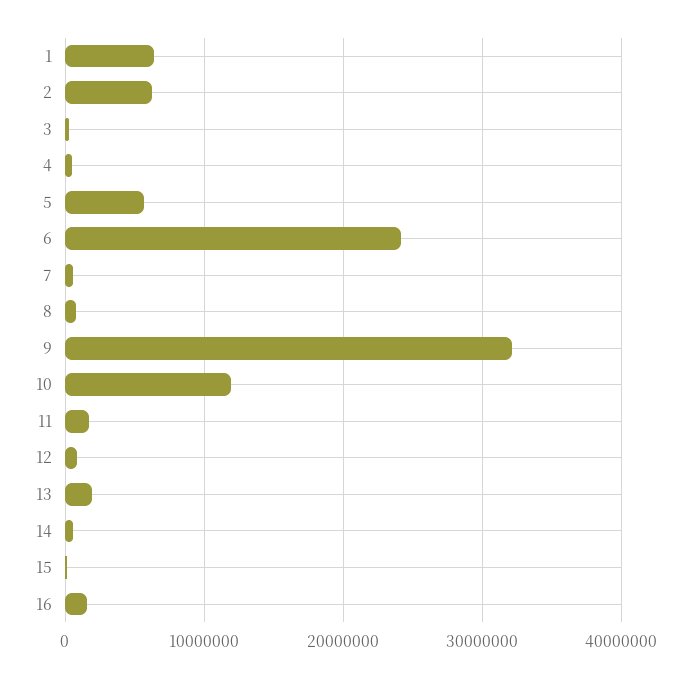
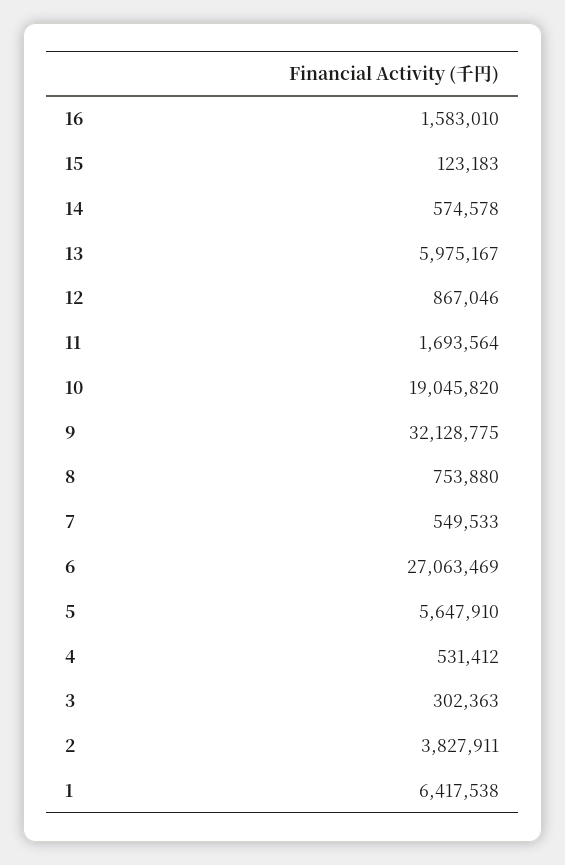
  {
    "1": 6417538,
-   "2": 6000000,
+   "2": 3827911,
    "3": 302363,
    "4": 531412,
    "5": 5647910,
-   "6": 24000000,
+   "6": 27063469,
    "7": 549533,
    "8": 753880,
    "9": 32128775,
-   "10": 12000000,
+   "10": 19045820,
    "11": 1693564,
    "12": 867046,
-   "13": 2000000,
+   "13": 5975167,
    "14": 574578,
    "15": 123183,
    "16": 1583010
  }

